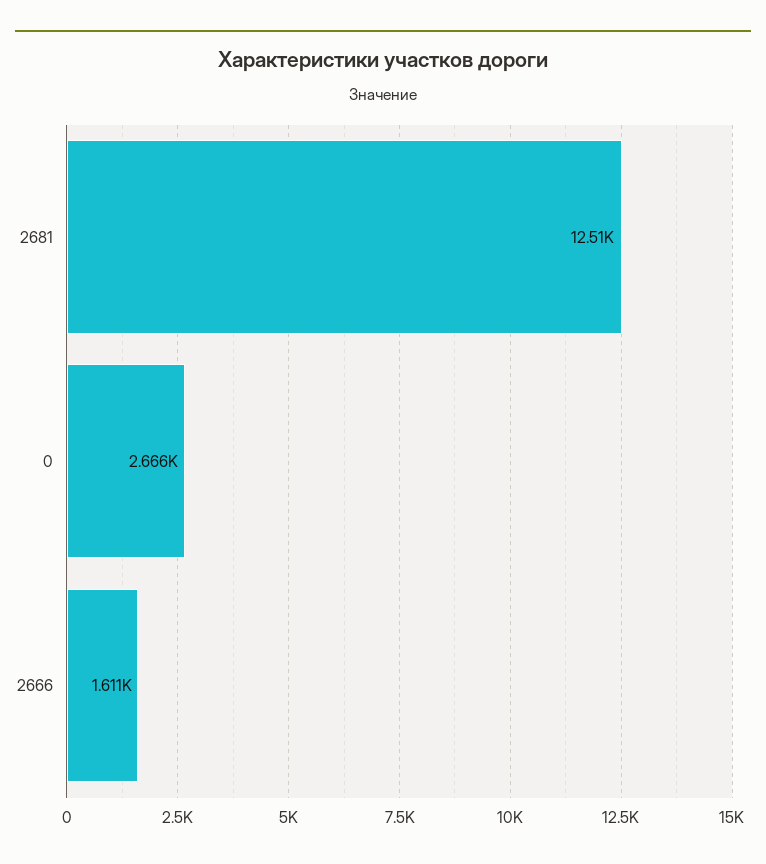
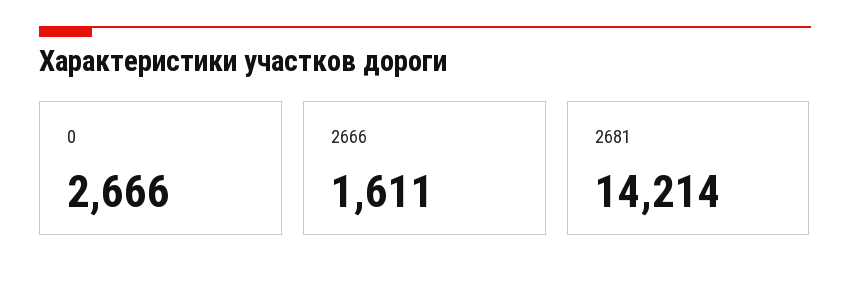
  {
-   "2681": 12510,
+   "2681": 14214,
    "0": 2666,
    "2666": 1611
  }

